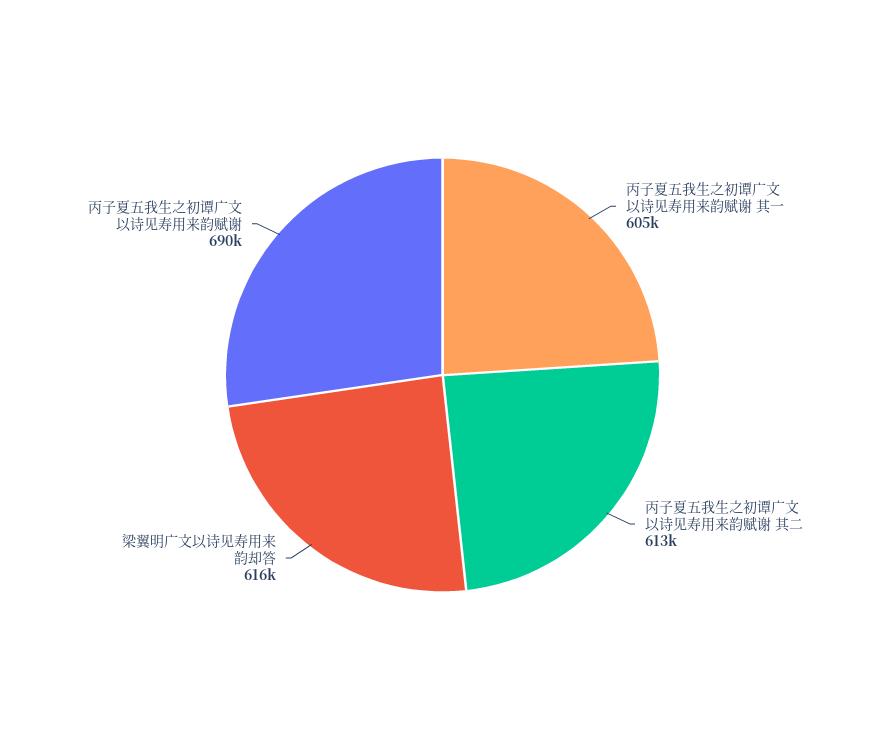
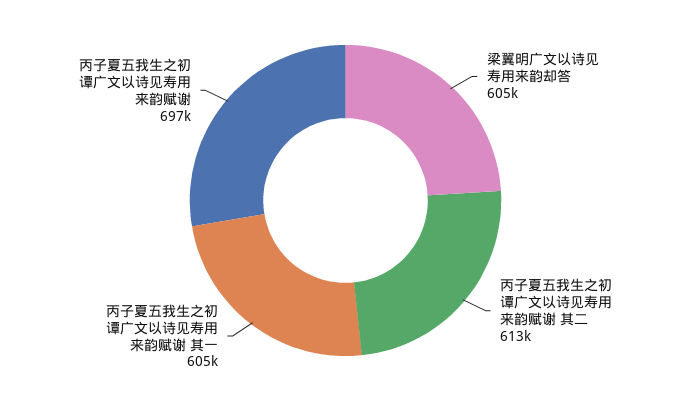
  {
    "丙子夏五我生之初谭广文以诗见寿用来韵赋谢 其一": 605000,
    "丙子夏五我生之初谭广文以诗见寿用来韵赋谢 其二": 613000,
-   "梁翼明广文以诗见寿用来韵却答": 616000,
+   "梁翼明广文以诗见寿用来韵却答": 605000,
-   "丙子夏五我生之初谭广文以诗见寿用来韵赋谢": 690000
+   "丙子夏五我生之初谭广文以诗见寿用来韵赋谢": 697000
  }

